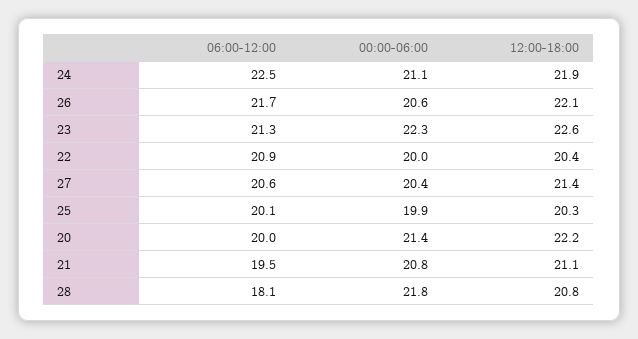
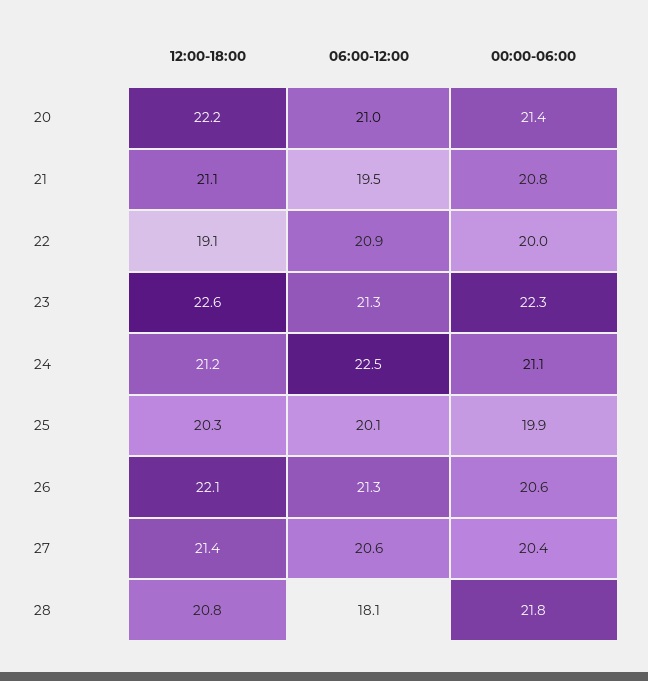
  {
    "06:00-12:00": {
      "24": 22.5,
-     "26": 21.7,
+     "26": 21.3,
      "23": 21.3,
      "22": 20.9,
      "27": 20.6,
      "25": 20.1,
-     "20": 20,
+     "20": 21,
      "21": 19.5,
      "28": 18.1
    },
    "00:00-06:00": {
      "24": 21.1,
      "26": 20.6,
      "23": 22.3,
      "22": 20,
      "27": 20.4,
      "25": 19.9,
      "20": 21.4,
      "21": 20.8,
      "28": 21.8
    },
    "12:00-18:00": {
-     "24": 21.9,
+     "24": 21.2,
      "26": 22.1,
      "23": 22.6,
-     "22": 20.4,
+     "22": 19.1,
      "27": 21.4,
      "25": 20.3,
      "20": 22.2,
      "21": 21.1,
      "28": 20.8
    }
  }

